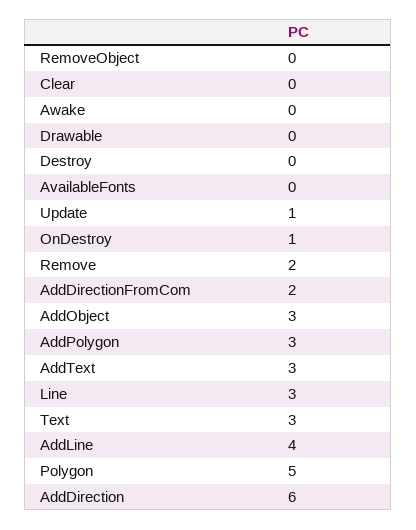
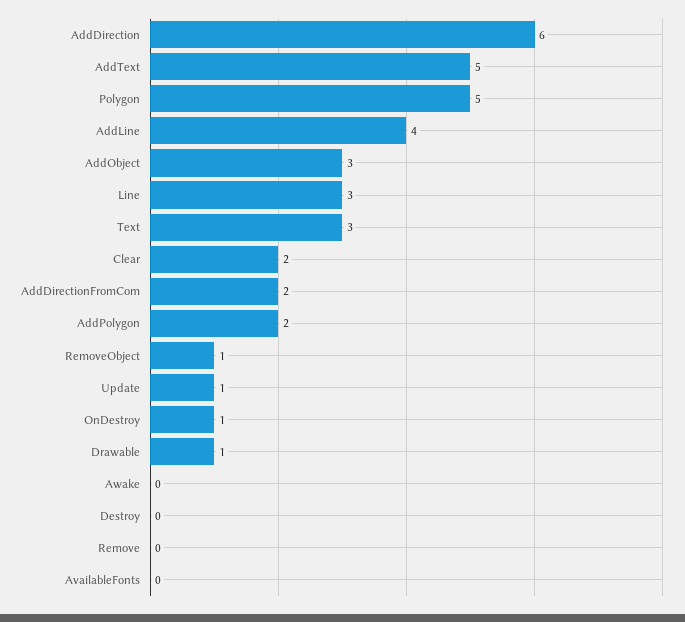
  {
-   "RemoveObject": 0,
+   "RemoveObject": 1,
-   "Clear": 0,
+   "Clear": 2,
    "Awake": 0,
-   "Drawable": 0,
+   "Drawable": 1,
    "Destroy": 0,
    "AvailableFonts": 0,
    "Update": 1,
    "OnDestroy": 1,
-   "Remove": 2,
+   "Remove": 0,
    "AddDirectionFromCom": 2,
    "AddObject": 3,
-   "AddPolygon": 3,
+   "AddPolygon": 2,
-   "AddText": 3,
+   "AddText": 5,
    "Line": 3,
    "Text": 3,
    "AddLine": 4,
    "Polygon": 5,
    "AddDirection": 6
  }

